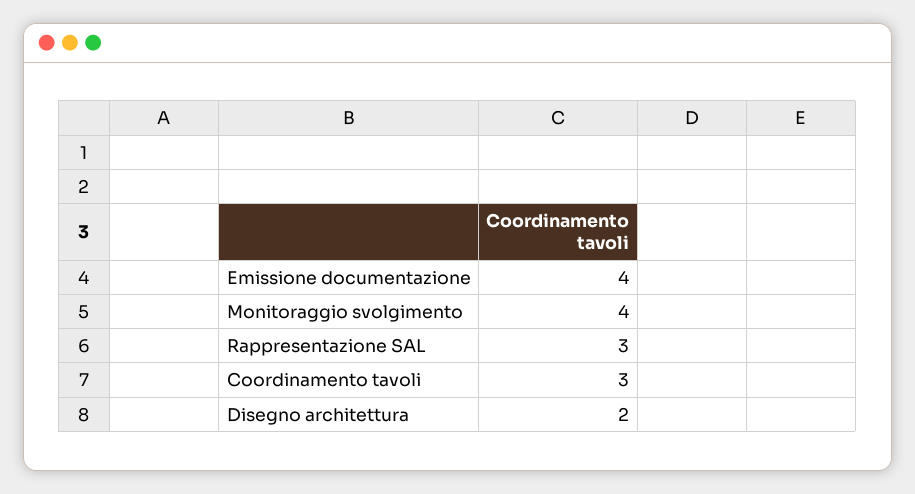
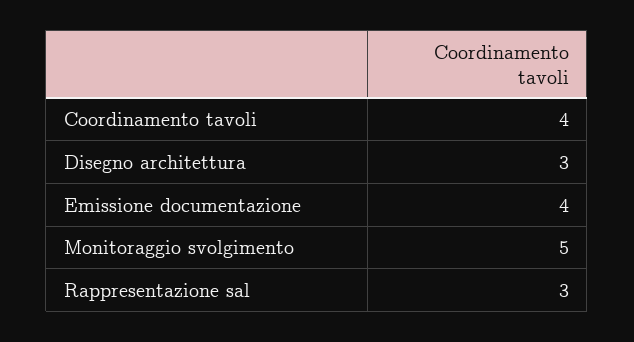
  {
    "Emissione documentazione": 4,
-   "Monitoraggio svolgimento": 4,
+   "Monitoraggio svolgimento": 5,
    "Rappresentazione SAL": 3,
-   "Coordinamento tavoli": 3,
+   "Coordinamento tavoli": 4,
-   "Disegno architettura": 2
+   "Disegno architettura": 3
  }

